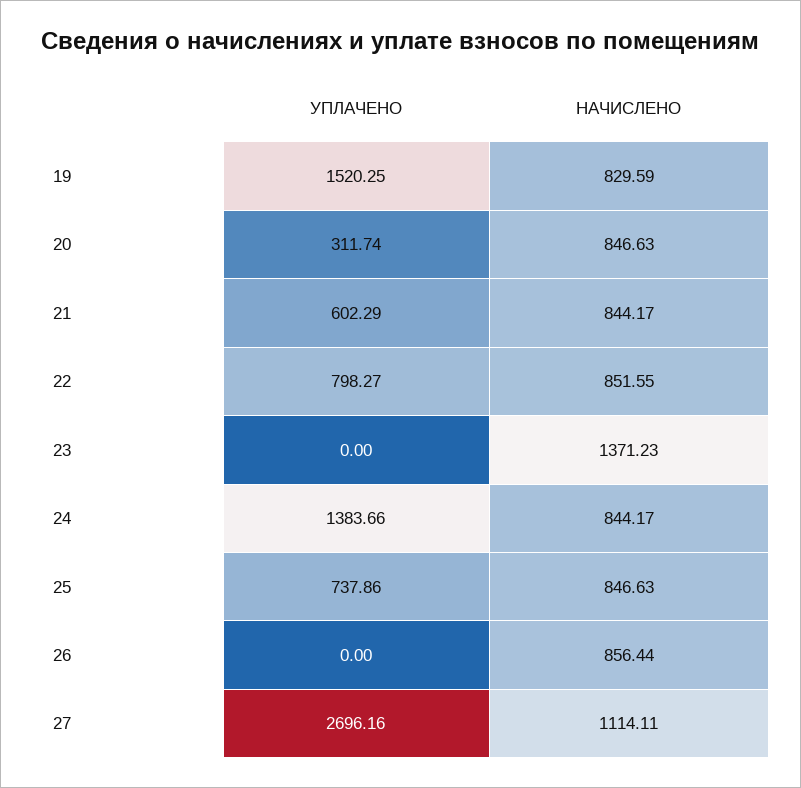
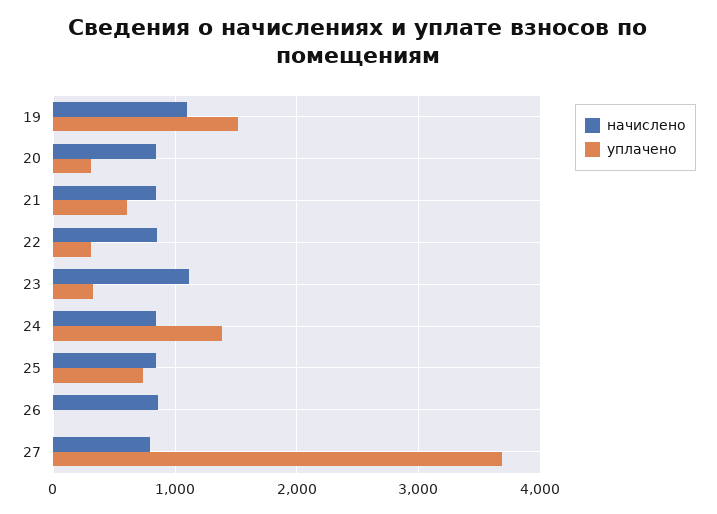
  {
    "УПЛАЧЕНО": {
      "19": 1520.25,
      "20": 311.74,
      "21": 602.29,
-     "22": 798.27,
+     "22": 300,
-     "23": 0,
+     "23": 300,
      "24": 1383.66,
      "25": 737.86,
      "26": 0,
-     "27": 2696.16
+     "27": 3700
    },
    "НАЧИСЛЕНО": {
-     "19": 829.59,
+     "19": 1100,
      "20": 846.63,
      "21": 844.17,
      "22": 851.55,
-     "23": 1371.23,
+     "23": 1100,
      "24": 844.17,
      "25": 846.63,
      "26": 856.44,
-     "27": 1114.11
+     "27": 800
    }
  }

